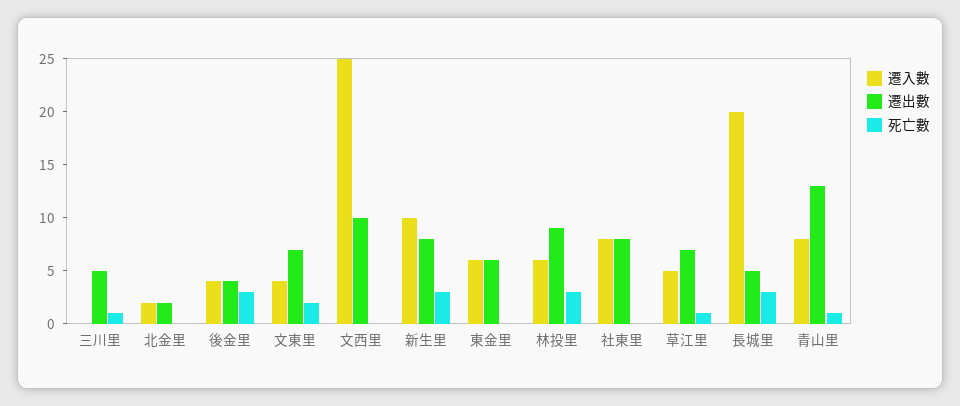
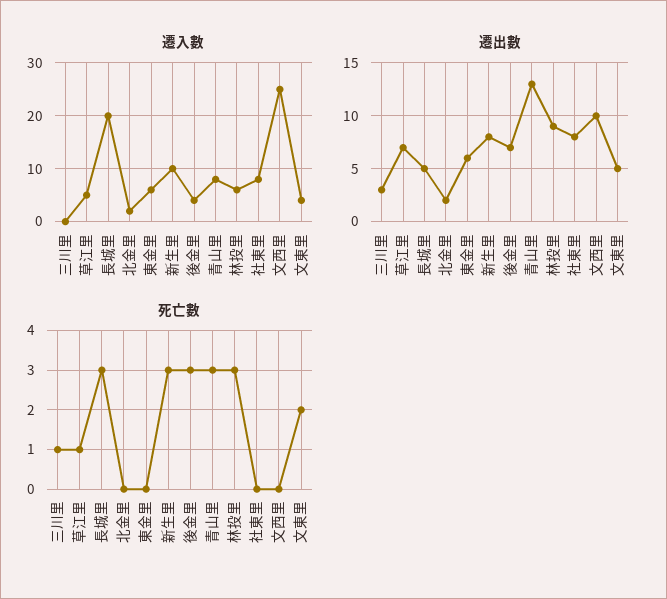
  {
    "遷入數": {
      "三川里": 0,
      "北金里": 2,
      "後金里": 4,
      "文東里": 4,
      "文西里": 25,
      "新生里": 10,
      "東金里": 6,
      "林投里": 6,
      "社東里": 8,
      "草江里": 5,
      "長城里": 20,
      "青山里": 8
    },
    "遷出數": {
-     "三川里": 5,
+     "三川里": 3,
      "北金里": 2,
-     "後金里": 4,
+     "後金里": 7,
-     "文東里": 7,
+     "文東里": 5,
      "文西里": 10,
      "新生里": 8,
      "東金里": 6,
      "林投里": 9,
      "社東里": 8,
      "草江里": 7,
      "長城里": 5,
      "青山里": 13
    },
    "死亡數": {
      "三川里": 1,
      "北金里": 0,
      "後金里": 3,
      "文東里": 2,
      "文西里": 0,
      "新生里": 3,
      "東金里": 0,
      "林投里": 3,
      "社東里": 0,
      "草江里": 1,
      "長城里": 3,
-     "青山里": 1
+     "青山里": 3
    }
  }

